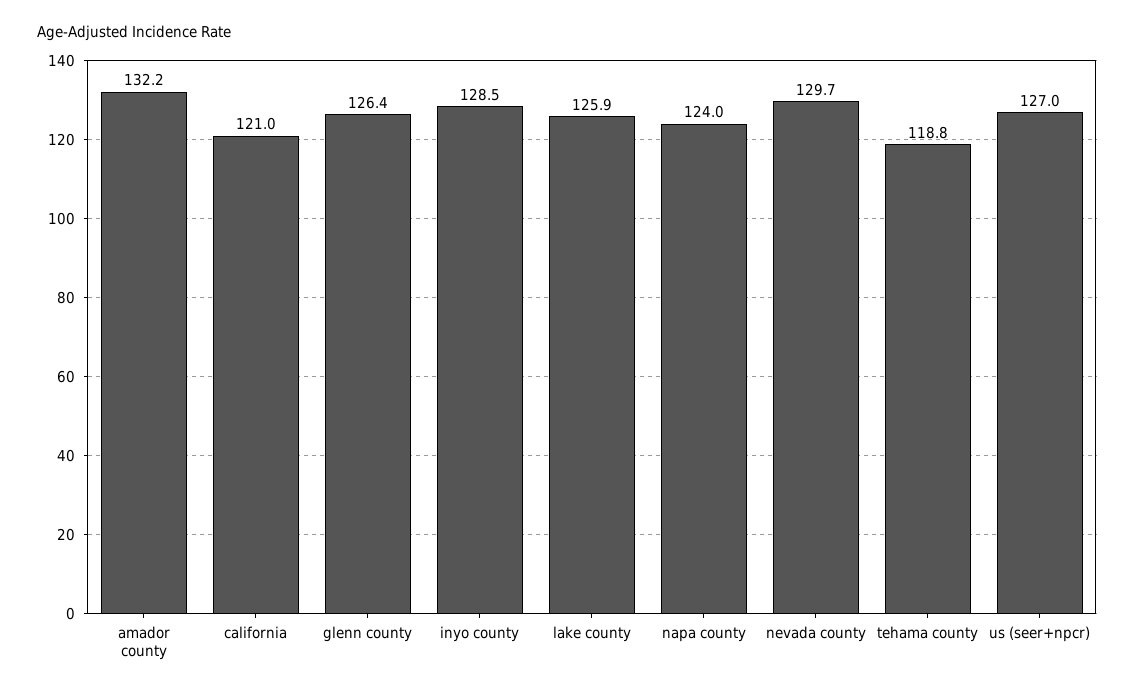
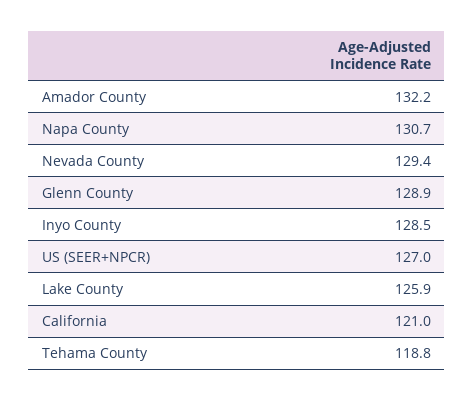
  {
    "amador county": 132.2,
    "california": 121,
-   "glenn county": 126.4,
+   "glenn county": 128.9,
    "inyo county": 128.5,
    "lake county": 125.9,
-   "napa county": 124,
+   "napa county": 130.7,
-   "nevada county": 129.7,
+   "nevada county": 129.4,
    "tehama county": 118.8,
    "us (seer+npcr)": 127
  }

